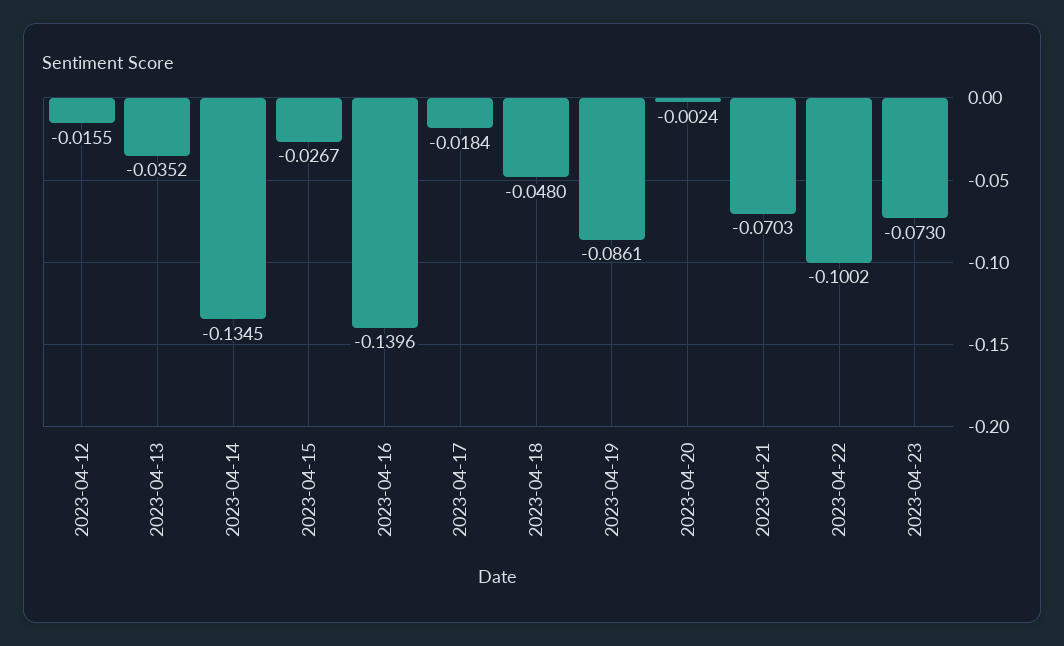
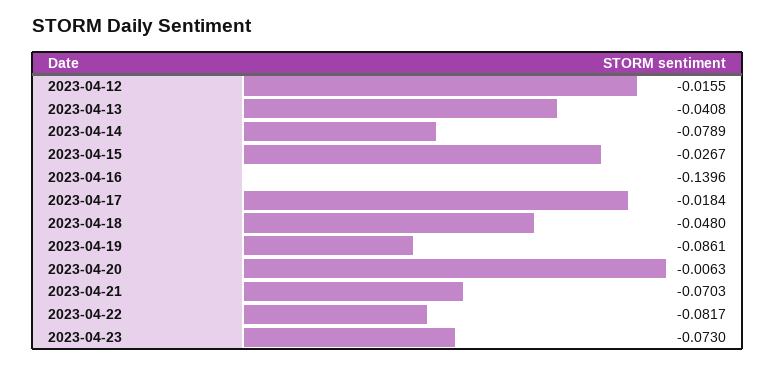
  {
    "2023-04-12": -0.0155,
-   "2023-04-13": -0.0352,
+   "2023-04-13": -0.0408,
-   "2023-04-14": -0.1345,
+   "2023-04-14": -0.0789,
    "2023-04-15": -0.0267,
    "2023-04-16": -0.1396,
    "2023-04-17": -0.0184,
    "2023-04-18": -0.048,
    "2023-04-19": -0.0861,
-   "2023-04-20": -0.0024,
+   "2023-04-20": -0.0063,
    "2023-04-21": -0.0703,
-   "2023-04-22": -0.1002,
+   "2023-04-22": -0.0817,
    "2023-04-23": -0.073
  }

